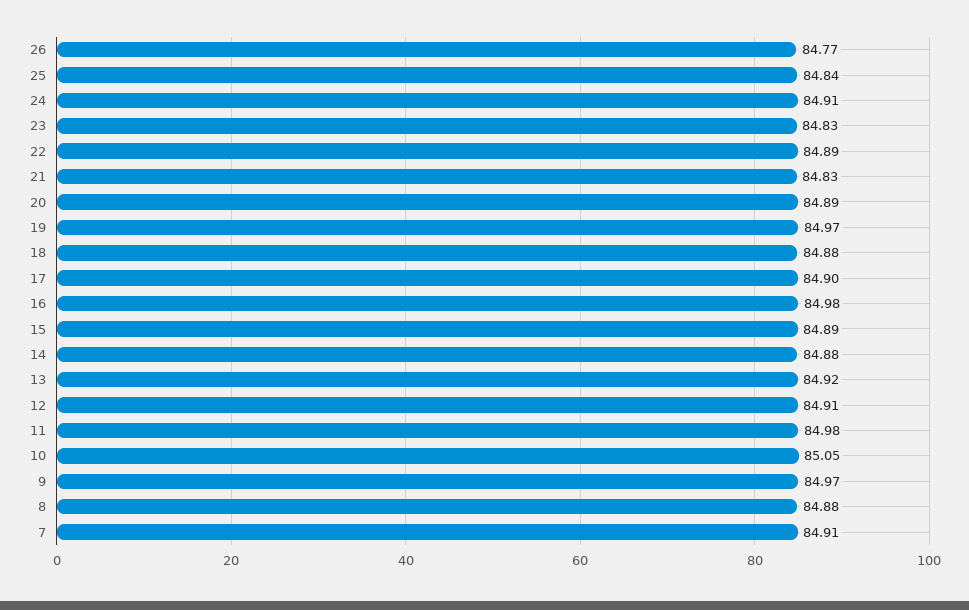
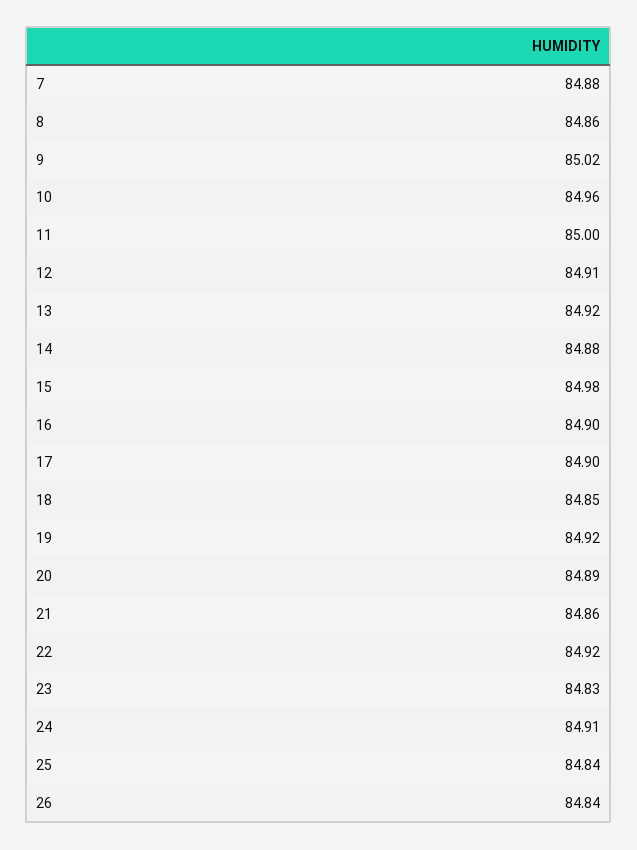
  {
-   "26": 84.77,
+   "26": 84.84,
    "25": 84.84,
    "24": 84.91,
    "23": 84.83,
-   "22": 84.89,
+   "22": 84.92,
-   "21": 84.83,
+   "21": 84.86,
    "20": 84.89,
-   "19": 84.97,
+   "19": 84.92,
-   "18": 84.88,
+   "18": 84.85,
    "17": 84.9,
-   "16": 84.98,
+   "16": 84.9,
-   "15": 84.89,
+   "15": 84.98,
    "14": 84.88,
    "13": 84.92,
    "12": 84.91,
-   "11": 84.98,
+   "11": 85,
-   "10": 85.05,
+   "10": 84.96,
-   "9": 84.97,
+   "9": 85.02,
-   "8": 84.88,
+   "8": 84.86,
-   "7": 84.91
+   "7": 84.88
  }

